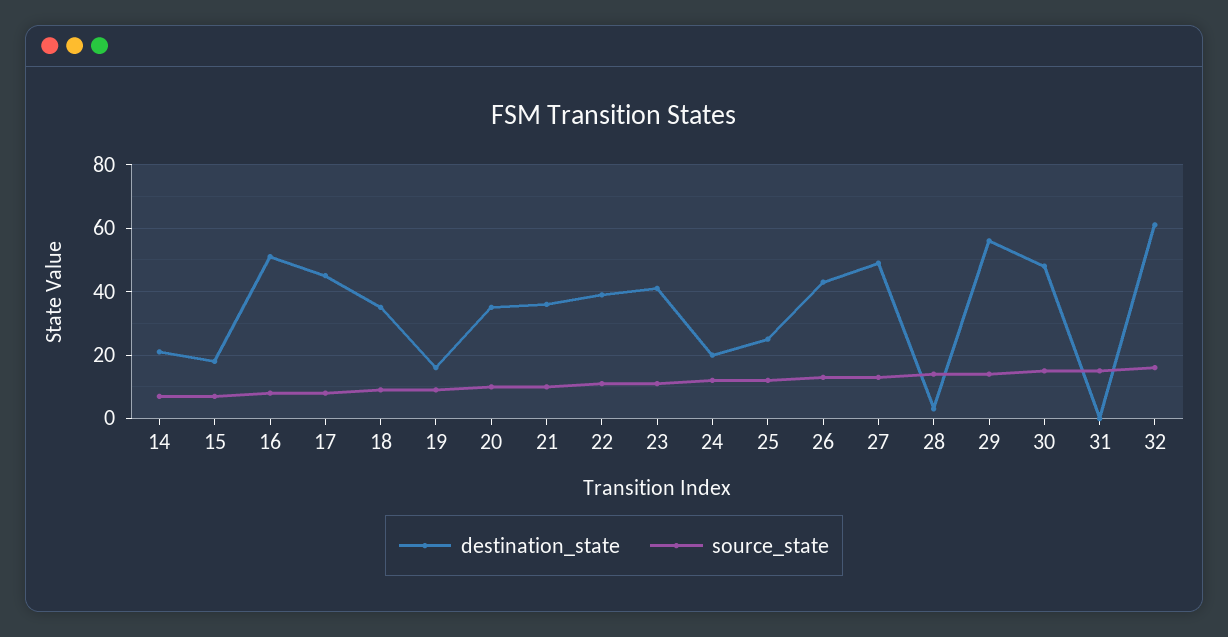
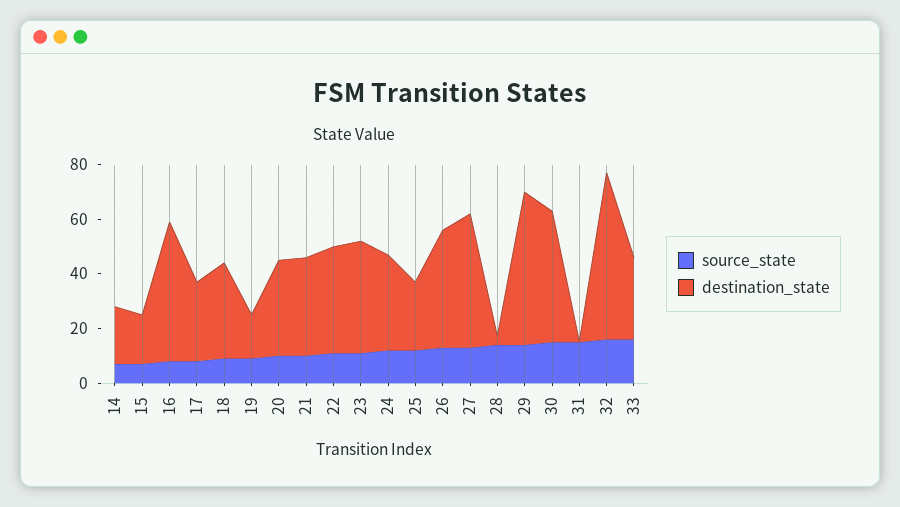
  {
    "destination_state": {
      "14": 20,
      "15": 20,
      "16": 50,
-     "17": 45,
+     "17": 30,
      "18": 35,
      "19": 15,
      "20": 35,
      "21": 35,
      "22": 40,
      "23": 40,
-     "24": 20,
+     "24": 35,
      "25": 25,
      "26": 45,
      "27": 50,
      "28": 5,
      "29": 55,
      "30": 50,
      "31": 0,
-     "32": 60
+     "32": 60,
+     "33": 30
    },
    "source_state": {
      "14": 5,
      "15": 5,
      "16": 10,
      "17": 10,
      "18": 10,
      "19": 10,
      "20": 10,
      "21": 10,
      "22": 10,
      "23": 10,
      "24": 10,
      "25": 10,
      "26": 15,
      "27": 15,
      "28": 15,
      "29": 15,
      "30": 15,
      "31": 15,
-     "32": 15
+     "32": 15,
+     "33": 15
    }
  }

